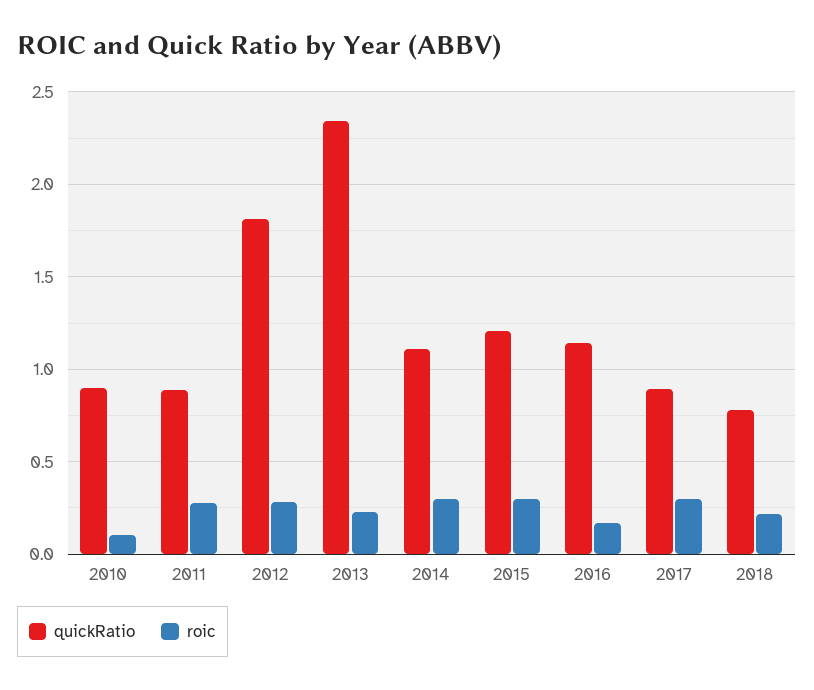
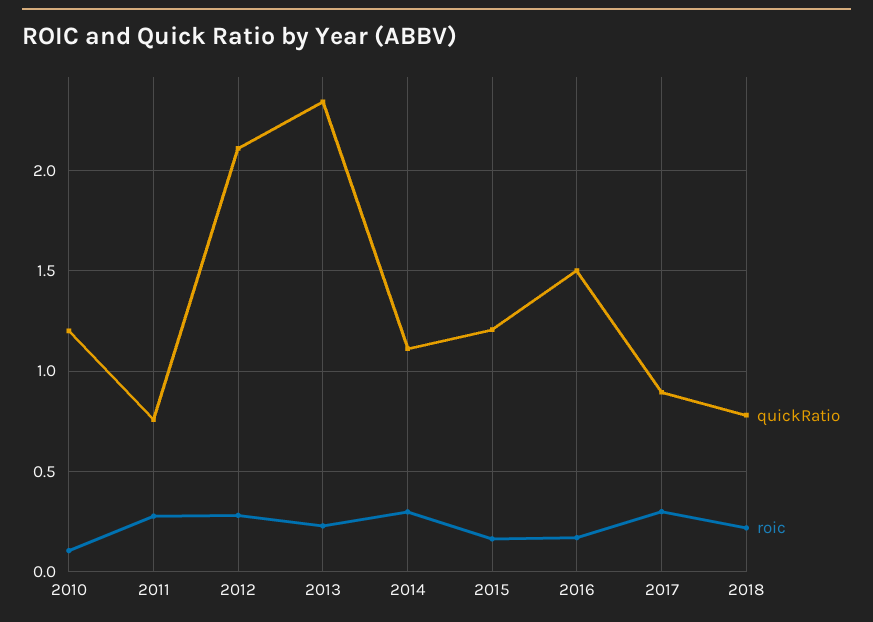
  {
    "quickRatio": {
-     "2010": 0.9,
+     "2010": 1.2,
-     "2011": 0.9,
+     "2011": 0.75,
-     "2012": 1.8,
+     "2012": 2.1,
      "2013": 2.35,
      "2014": 1.1,
      "2015": 1.2,
-     "2016": 1.15,
+     "2016": 1.5,
      "2017": 0.9,
      "2018": 0.8
    },
    "roic": {
      "2010": 0.1,
      "2011": 0.3,
      "2012": 0.3,
      "2013": 0.25,
      "2014": 0.3,
-     "2015": 0.3,
+     "2015": 0.15,
      "2016": 0.15,
      "2017": 0.3,
      "2018": 0.2
    }
  }

